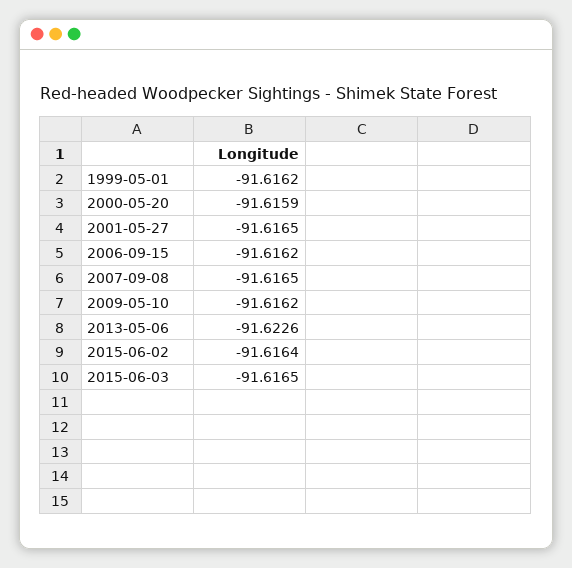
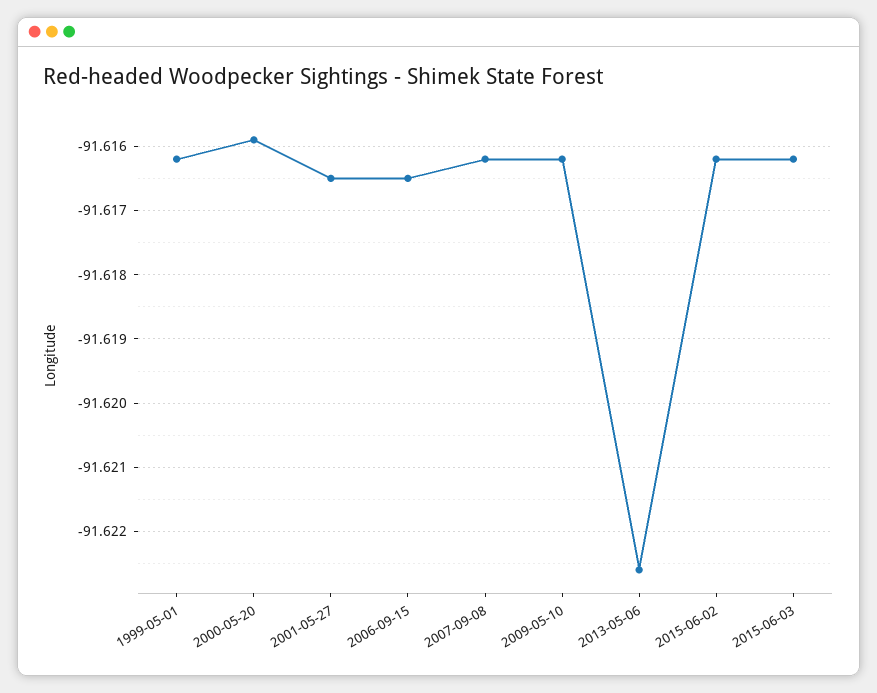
  {
    "1999-05-01": -91.6162,
    "2000-05-20": -91.6159,
    "2001-05-27": -91.6165,
-   "2006-09-15": -91.6162,
+   "2006-09-15": -91.6165,
-   "2007-09-08": -91.6165,
+   "2007-09-08": -91.6162,
    "2009-05-10": -91.6162,
    "2013-05-06": -91.6226,
-   "2015-06-02": -91.6164,
+   "2015-06-02": -91.6162,
-   "2015-06-03": -91.6165
+   "2015-06-03": -91.6162
  }

